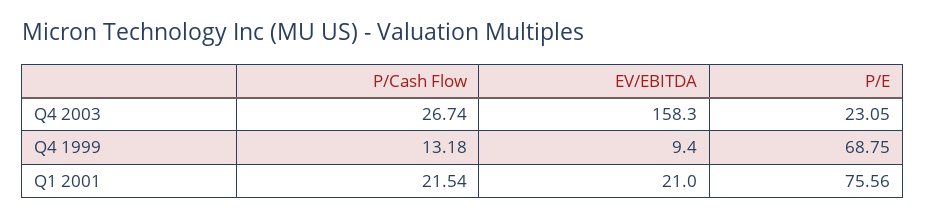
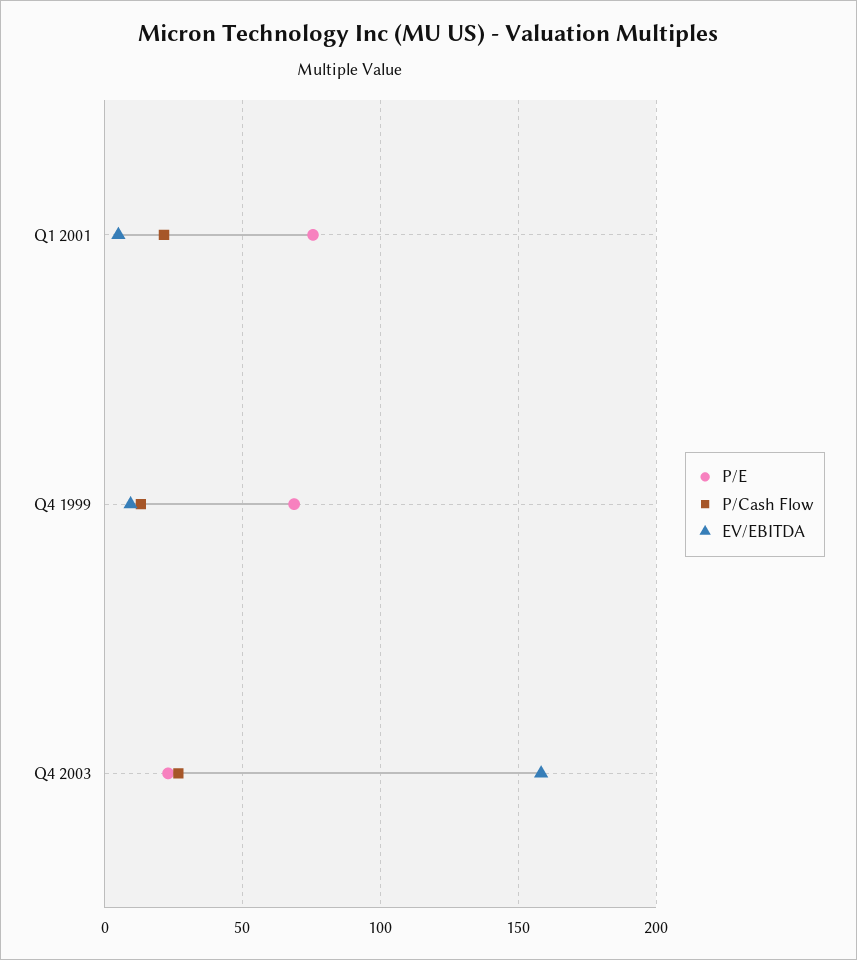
  {
    "P/Cash Flow": {
      "Q4 2003": 26.74,
      "Q4 1999": 13.18,
      "Q1 2001": 21.54
    },
    "EV/EBITDA": {
      "Q4 2003": 158.3,
      "Q4 1999": 9.4,
-     "Q1 2001": 21
+     "Q1 2001": 5
    },
    "P/E": {
      "Q4 2003": 23.05,
      "Q4 1999": 68.75,
      "Q1 2001": 75.56
    }
  }

